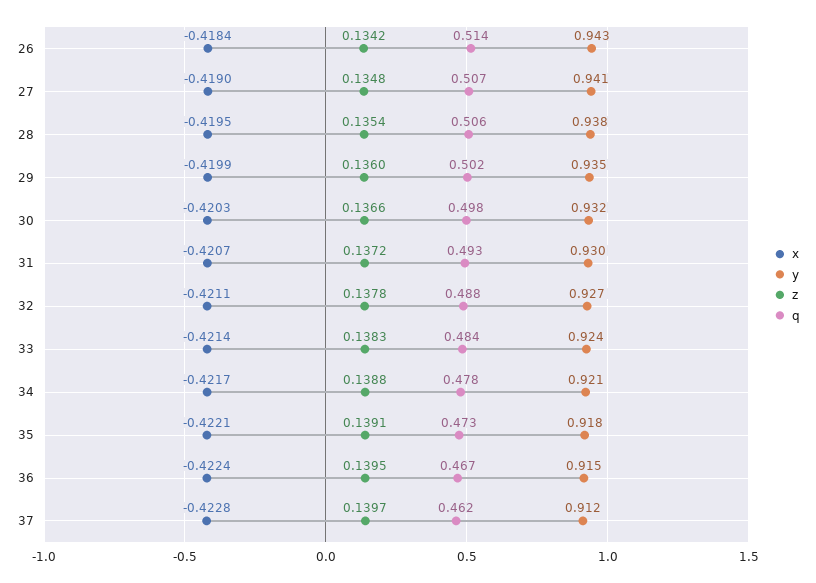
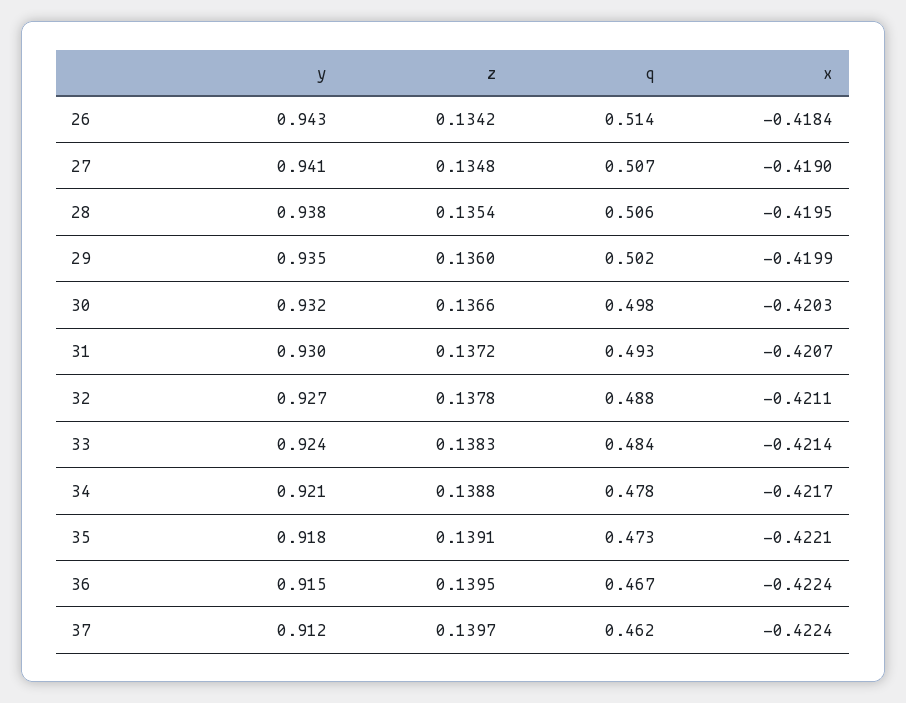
  {
    "x": {
      "26": -0.4184,
      "27": -0.419,
      "28": -0.4195,
      "29": -0.4199,
      "30": -0.4203,
      "31": -0.4207,
      "32": -0.4211,
      "33": -0.4214,
      "34": -0.4217,
      "35": -0.4221,
      "36": -0.4224,
-     "37": -0.4228
+     "37": -0.4224
    },
    "y": {
      "26": 0.943,
      "27": 0.941,
      "28": 0.938,
      "29": 0.935,
      "30": 0.932,
      "31": 0.93,
      "32": 0.927,
      "33": 0.924,
      "34": 0.921,
      "35": 0.918,
      "36": 0.915,
      "37": 0.912
    },
    "z": {
      "26": 0.1342,
      "27": 0.1348,
      "28": 0.1354,
      "29": 0.136,
      "30": 0.1366,
      "31": 0.1372,
      "32": 0.1378,
      "33": 0.1383,
      "34": 0.1388,
      "35": 0.1391,
      "36": 0.1395,
      "37": 0.1397
    },
    "q": {
      "26": 0.514,
      "27": 0.507,
      "28": 0.506,
      "29": 0.502,
      "30": 0.498,
      "31": 0.493,
      "32": 0.488,
      "33": 0.484,
      "34": 0.478,
      "35": 0.473,
      "36": 0.467,
      "37": 0.462
    }
  }

